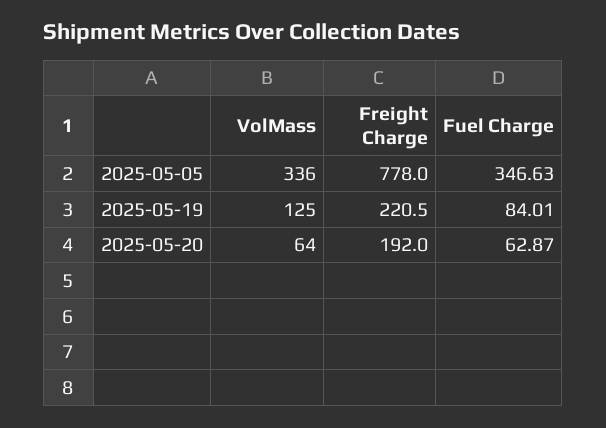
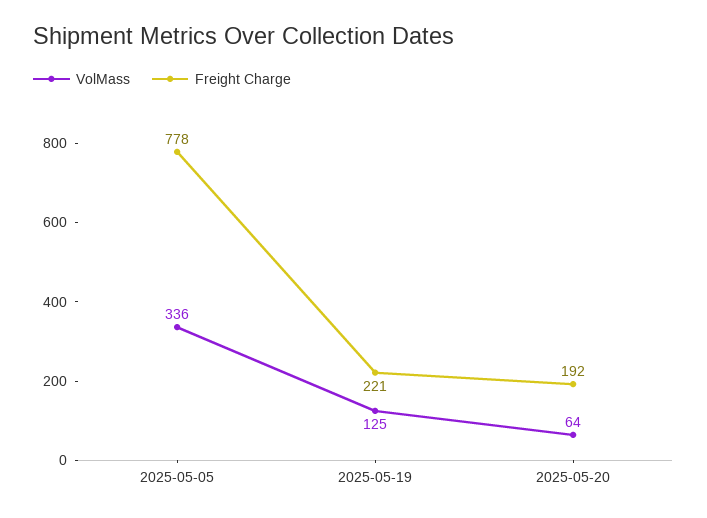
  {
    "VolMass": {
      "2025-05-05": 336,
      "2025-05-19": 125,
      "2025-05-20": 64
    },
    "Freight Charge": {
      "2025-05-05": 778,
      "2025-05-19": 220.5,
      "2025-05-20": 192
-   },
+   }
-   "Fuel Charge": {
-     "2025-05-05": 346.63,
-     "2025-05-19": 84.01,
-     "2025-05-20": 62.87
-   }
  }

